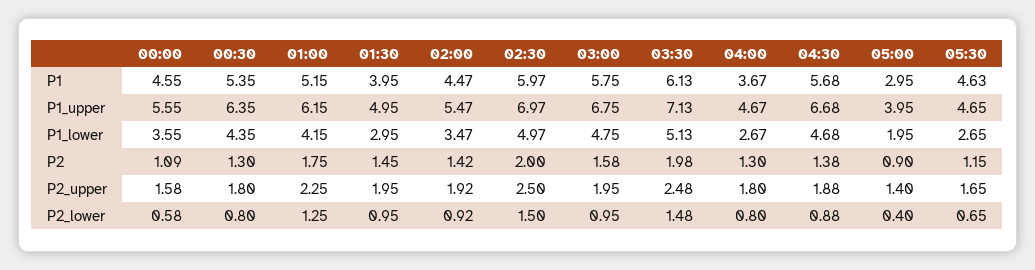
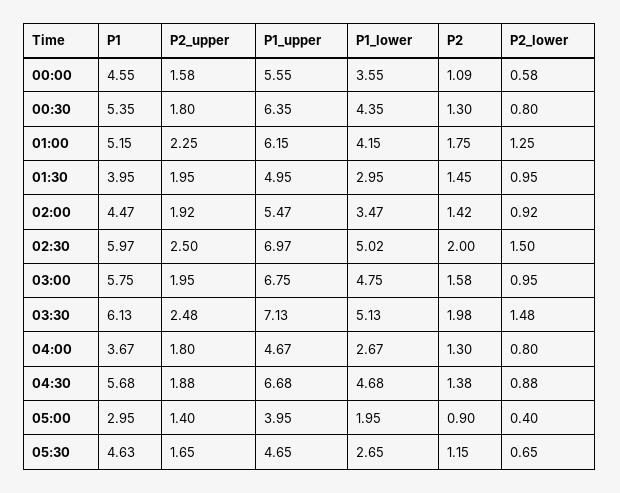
  {
    "00:00": {
      "P1": 4.55,
      "P1_upper": 5.55,
      "P1_lower": 3.55,
      "P2": 1.09,
      "P2_upper": 1.58,
      "P2_lower": 0.58
    },
    "00:30": {
      "P1": 5.35,
      "P1_upper": 6.35,
      "P1_lower": 4.35,
      "P2": 1.3,
      "P2_upper": 1.8,
      "P2_lower": 0.8
    },
    "01:00": {
      "P1": 5.15,
      "P1_upper": 6.15,
      "P1_lower": 4.15,
      "P2": 1.75,
      "P2_upper": 2.25,
      "P2_lower": 1.25
    },
    "01:30": {
      "P1": 3.95,
      "P1_upper": 4.95,
      "P1_lower": 2.95,
      "P2": 1.45,
      "P2_upper": 1.95,
      "P2_lower": 0.95
    },
    "02:00": {
      "P1": 4.47,
      "P1_upper": 5.47,
      "P1_lower": 3.47,
      "P2": 1.42,
      "P2_upper": 1.92,
      "P2_lower": 0.92
    },
    "02:30": {
      "P1": 5.97,
      "P1_upper": 6.97,
-     "P1_lower": 4.97,
+     "P1_lower": 5.02,
      "P2": 2,
      "P2_upper": 2.5,
      "P2_lower": 1.5
    },
    "03:00": {
      "P1": 5.75,
      "P1_upper": 6.75,
      "P1_lower": 4.75,
      "P2": 1.58,
      "P2_upper": 1.95,
      "P2_lower": 0.95
    },
    "03:30": {
      "P1": 6.13,
      "P1_upper": 7.13,
      "P1_lower": 5.13,
      "P2": 1.98,
      "P2_upper": 2.48,
      "P2_lower": 1.48
    },
    "04:00": {
      "P1": 3.67,
      "P1_upper": 4.67,
      "P1_lower": 2.67,
      "P2": 1.3,
      "P2_upper": 1.8,
      "P2_lower": 0.8
    },
    "04:30": {
      "P1": 5.68,
      "P1_upper": 6.68,
      "P1_lower": 4.68,
      "P2": 1.38,
      "P2_upper": 1.88,
      "P2_lower": 0.88
    },
    "05:00": {
      "P1": 2.95,
      "P1_upper": 3.95,
      "P1_lower": 1.95,
      "P2": 0.9,
      "P2_upper": 1.4,
      "P2_lower": 0.4
    },
    "05:30": {
      "P1": 4.63,
      "P1_upper": 4.65,
      "P1_lower": 2.65,
      "P2": 1.15,
      "P2_upper": 1.65,
      "P2_lower": 0.65
    }
  }

